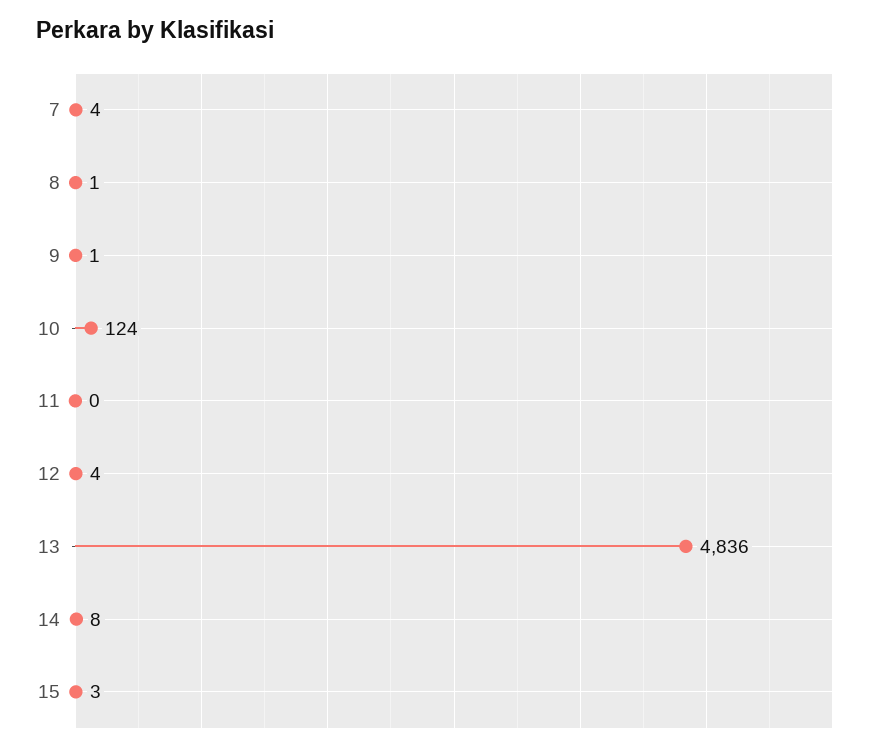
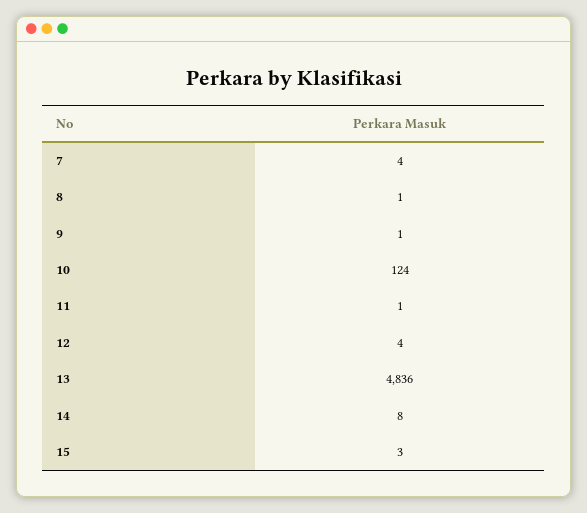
  {
    "7": 4,
    "8": 1,
    "9": 1,
    "10": 124,
-   "11": 0,
+   "11": 1,
    "12": 4,
    "13": 4836,
    "14": 8,
    "15": 3
  }

